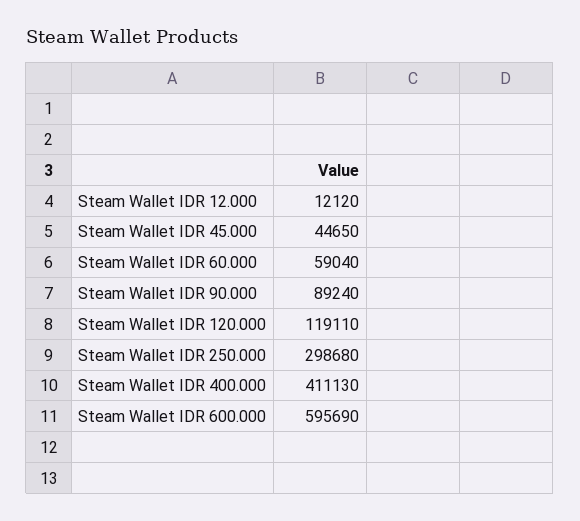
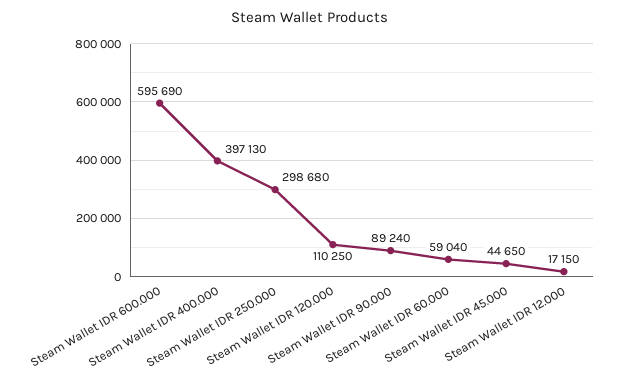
  {
-   "Steam Wallet IDR 12.000": 12120,
+   "Steam Wallet IDR 12.000": 17150,
    "Steam Wallet IDR 45.000": 44650,
    "Steam Wallet IDR 60.000": 59040,
    "Steam Wallet IDR 90.000": 89240,
-   "Steam Wallet IDR 120.000": 119110,
+   "Steam Wallet IDR 120.000": 110250,
    "Steam Wallet IDR 250.000": 298680,
-   "Steam Wallet IDR 400.000": 411130,
+   "Steam Wallet IDR 400.000": 397130,
    "Steam Wallet IDR 600.000": 595690
  }

